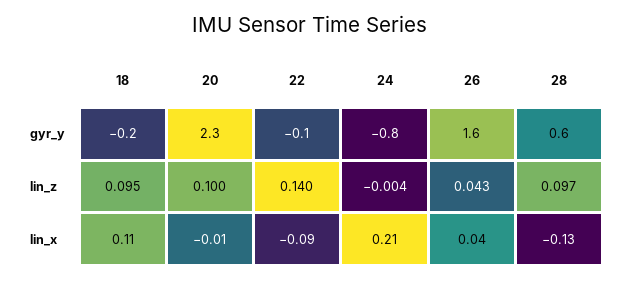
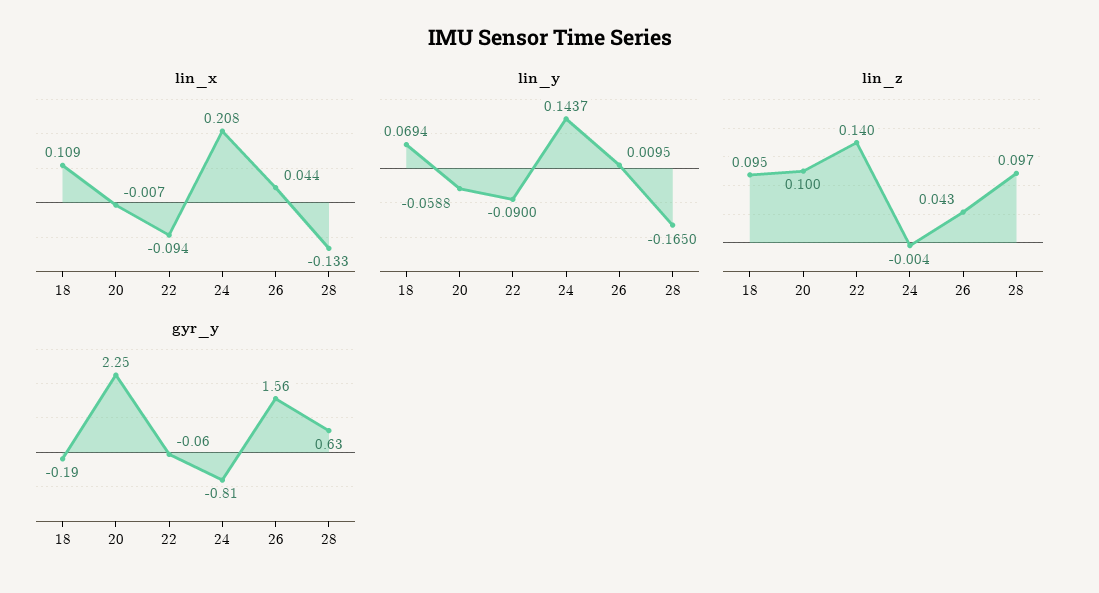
  {
    "gyr_y": {
      "18": -0.19,
      "20": 2.25,
      "22": -0.06,
      "24": -0.81,
      "26": 1.56,
      "28": 0.63
    },
    "lin_z": {
      "18": 0.095,
      "20": 0.1,
      "22": 0.14,
      "24": -0.004,
      "26": 0.043,
      "28": 0.097
    },
    "lin_x": {
      "18": 0.109,
      "20": -0.007,
      "22": -0.094,
      "24": 0.208,
      "26": 0.044,
      "28": -0.133
-   }
+   },
+   "lin_y": {
+     "18": 0.0694,
+     "20": -0.0588,
+     "22": -0.09,
+     "24": 0.1437,
+     "26": 0.0095,
+     "28": -0.165
+   }
  }

